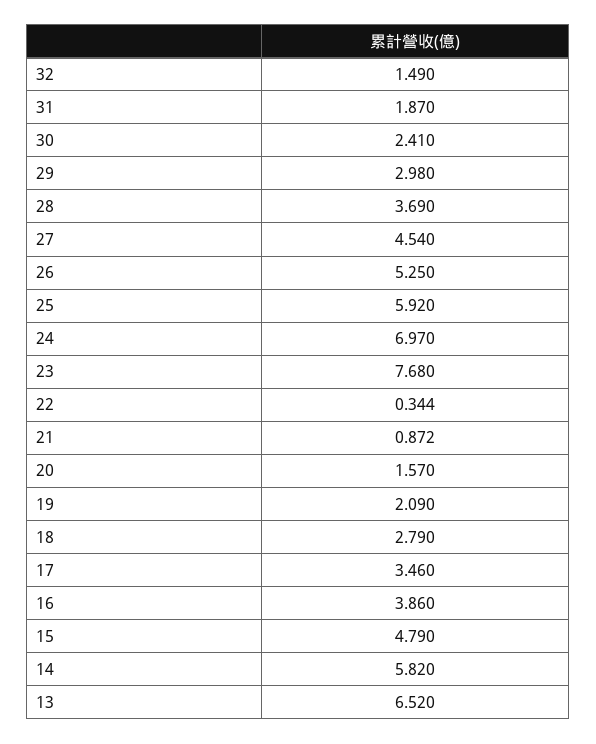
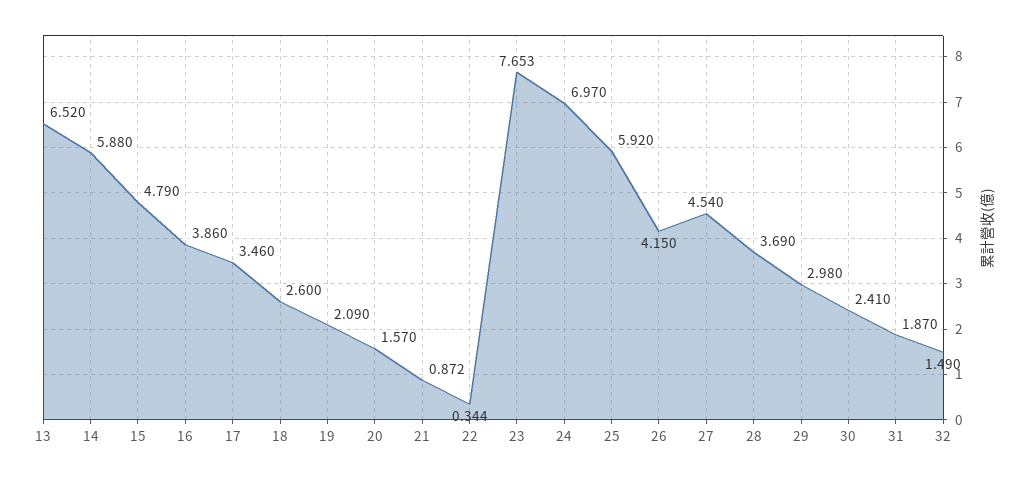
  {
    "32": 1.49,
    "31": 1.87,
    "30": 2.41,
    "29": 2.98,
    "28": 3.69,
    "27": 4.54,
-   "26": 5.25,
+   "26": 4.15,
    "25": 5.92,
    "24": 6.97,
-   "23": 7.68,
+   "23": 7.653,
    "22": 0.344,
    "21": 0.872,
    "20": 1.57,
    "19": 2.09,
-   "18": 2.79,
+   "18": 2.6,
    "17": 3.46,
    "16": 3.86,
    "15": 4.79,
-   "14": 5.82,
+   "14": 5.88,
    "13": 6.52
  }

